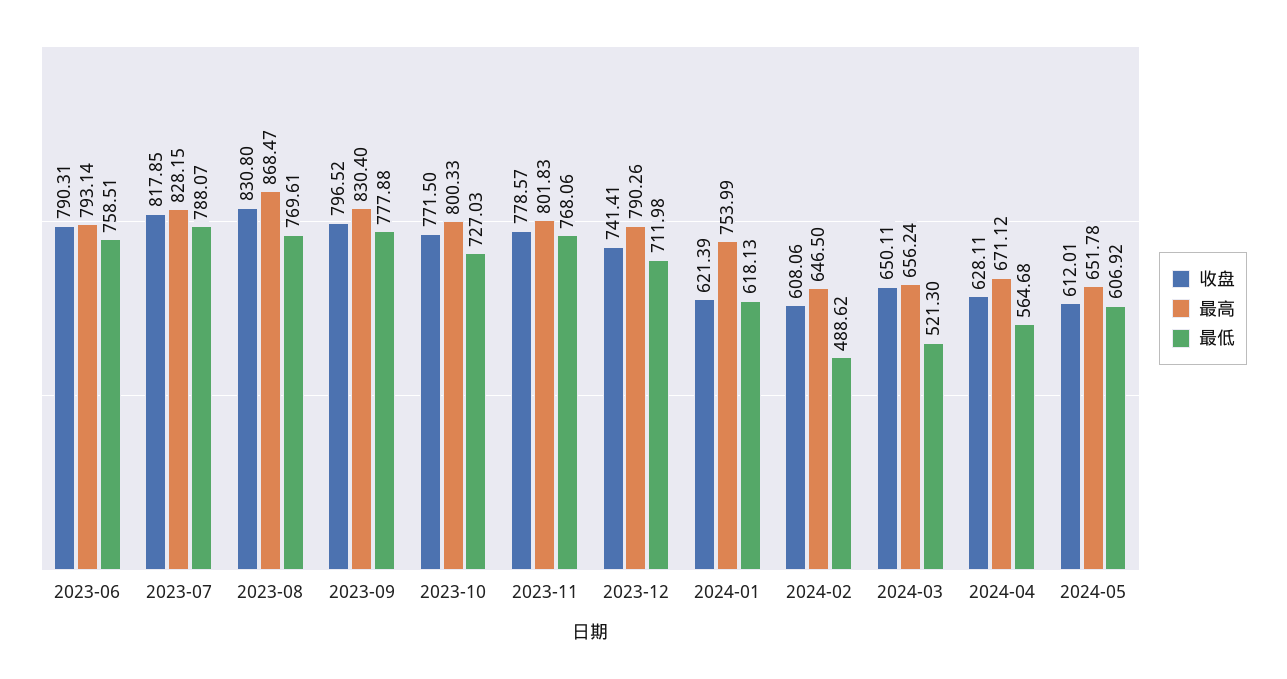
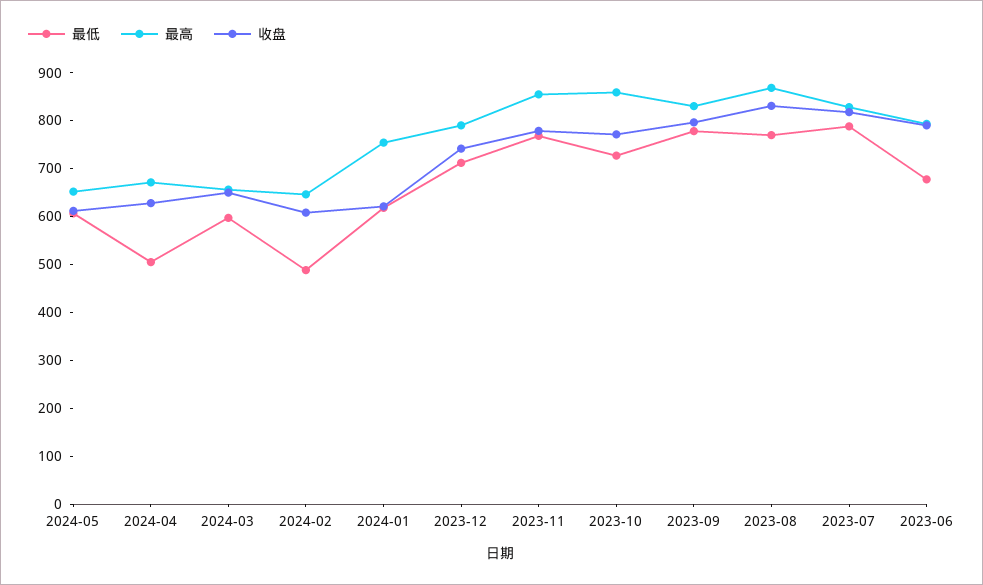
  {
    "收盘": {
      "2023-06": 790.31,
      "2023-07": 817.85,
      "2023-08": 830.8,
      "2023-09": 796.52,
      "2023-10": 771.5,
      "2023-11": 778.57,
      "2023-12": 741.41,
      "2024-01": 621.39,
      "2024-02": 608.06,
      "2024-03": 650.11,
      "2024-04": 628.11,
      "2024-05": 612.01
    },
    "最高": {
      "2023-06": 793.14,
      "2023-07": 828.15,
      "2023-08": 868.47,
      "2023-09": 830.4,
-     "2023-10": 800.33,
+     "2023-10": 860,
-     "2023-11": 801.83,
+     "2023-11": 860,
      "2023-12": 790.26,
      "2024-01": 753.99,
      "2024-02": 646.5,
      "2024-03": 656.24,
      "2024-04": 671.12,
      "2024-05": 651.78
    },
    "最低": {
-     "2023-06": 758.51,
+     "2023-06": 680,
      "2023-07": 788.07,
      "2023-08": 769.61,
      "2023-09": 777.88,
      "2023-10": 727.03,
      "2023-11": 768.06,
      "2023-12": 711.98,
      "2024-01": 618.13,
      "2024-02": 488.62,
-     "2024-03": 521.3,
+     "2024-03": 600,
-     "2024-04": 564.68,
+     "2024-04": 500,
      "2024-05": 606.92
    }
  }

